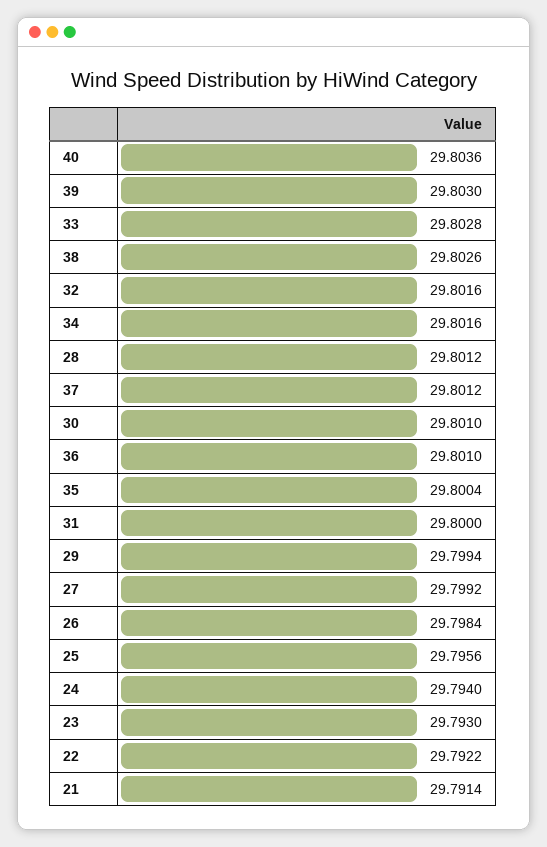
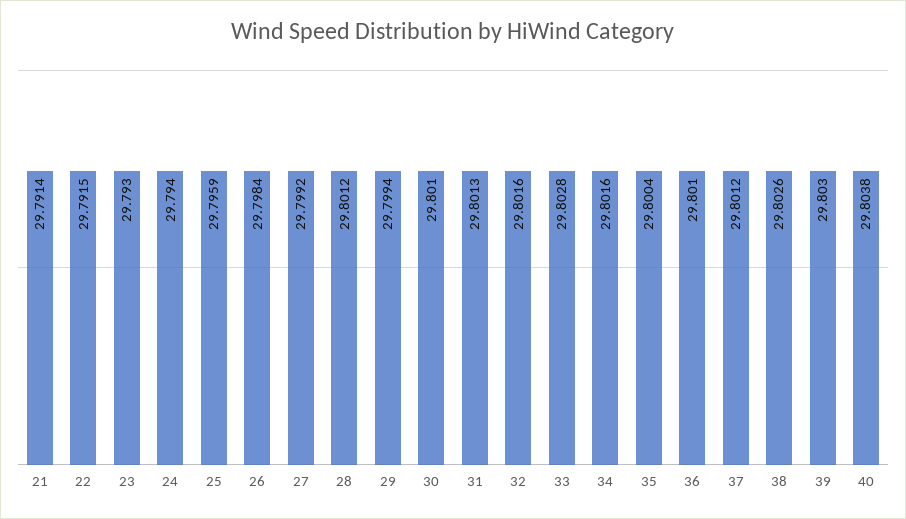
  {
-   "40": 29.8036,
+   "40": 29.8038,
    "39": 29.803,
    "33": 29.8028,
    "38": 29.8026,
    "32": 29.8016,
    "34": 29.8016,
    "28": 29.8012,
    "37": 29.8012,
    "30": 29.801,
    "36": 29.801,
    "35": 29.8004,
-   "31": 29.8,
+   "31": 29.8013,
    "29": 29.7994,
    "27": 29.7992,
    "26": 29.7984,
-   "25": 29.7956,
+   "25": 29.7959,
    "24": 29.794,
    "23": 29.793,
-   "22": 29.7922,
+   "22": 29.7915,
    "21": 29.7914
  }

